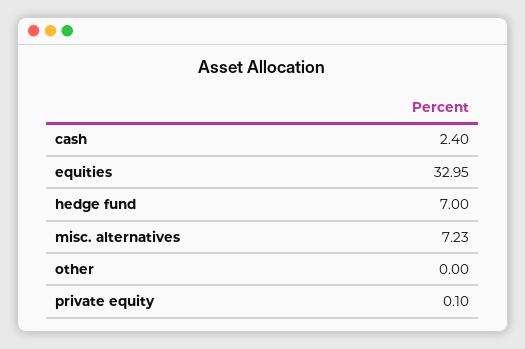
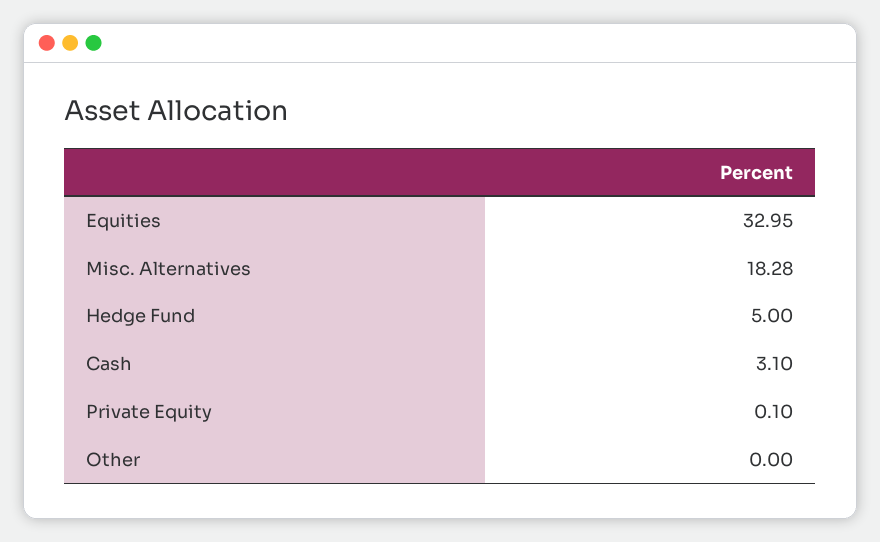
  {
-   "cash": 2.4,
+   "cash": 3.1,
    "equities": 32.95,
-   "hedge fund": 7,
+   "hedge fund": 5,
-   "misc. alternatives": 7.23,
+   "misc. alternatives": 18.28,
    "other": 0,
    "private equity": 0.1
  }

